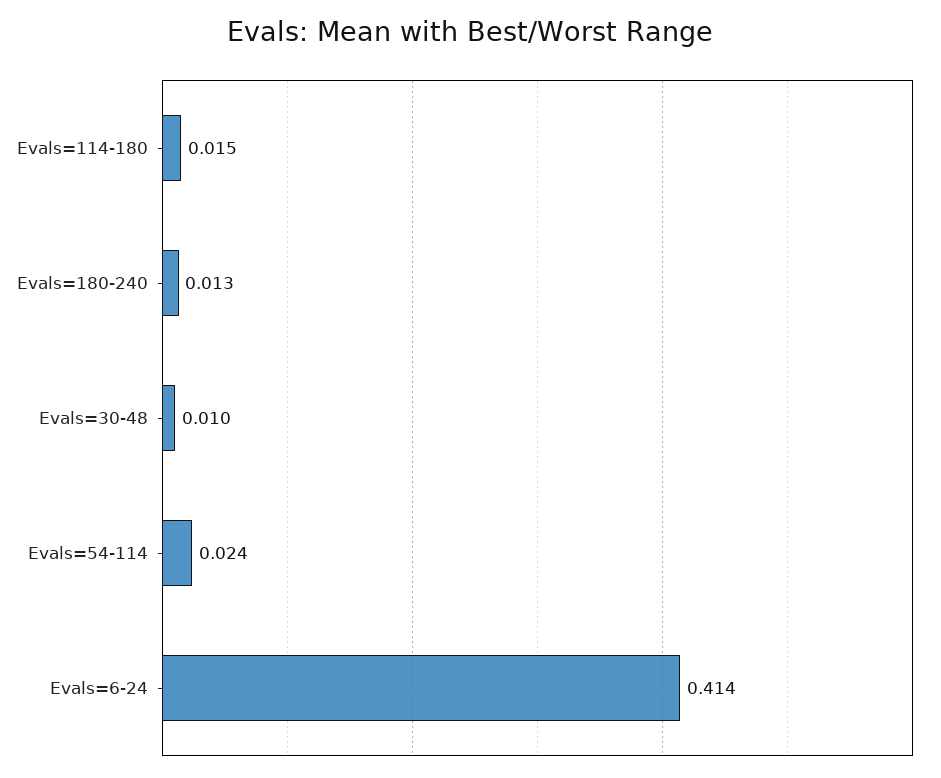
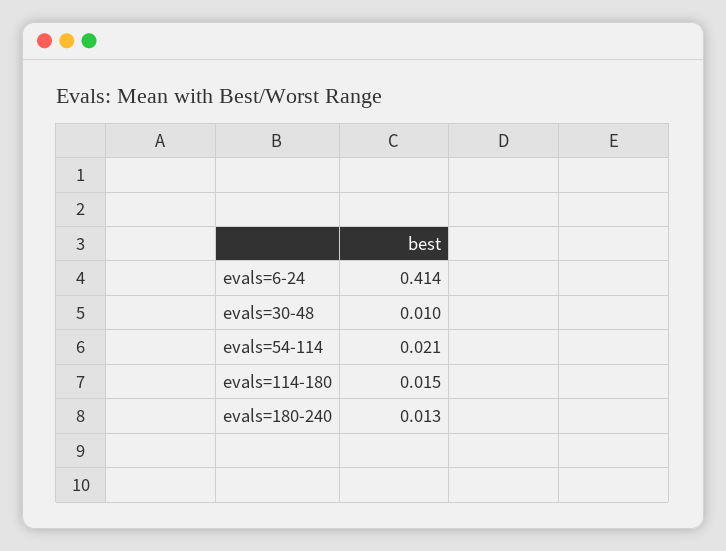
  {
    "Evals=114-180": 0.015,
    "Evals=180-240": 0.013,
    "Evals=30-48": 0.01,
-   "Evals=54-114": 0.024,
+   "Evals=54-114": 0.021,
    "Evals=6-24": 0.414
  }

